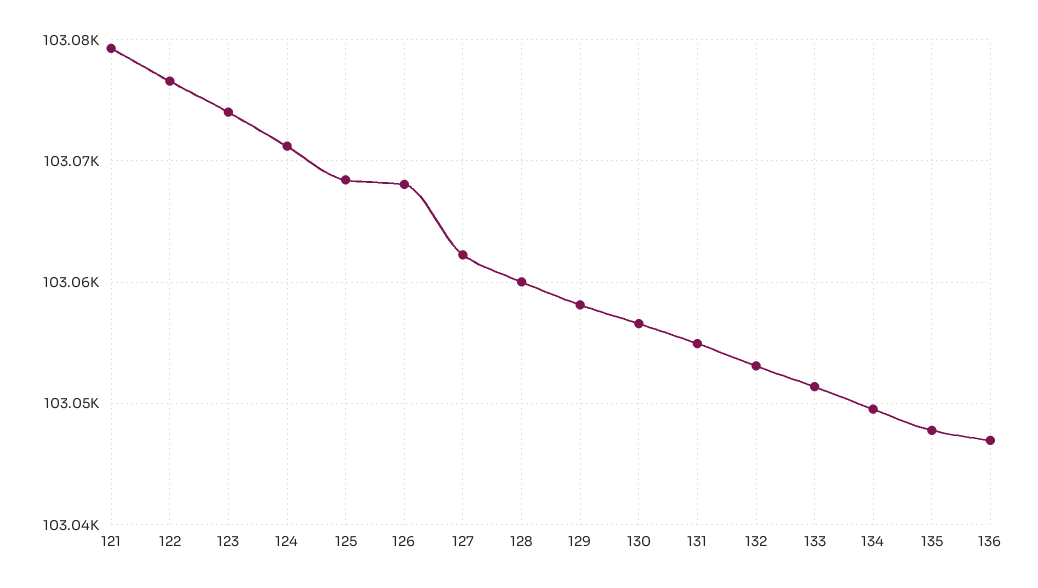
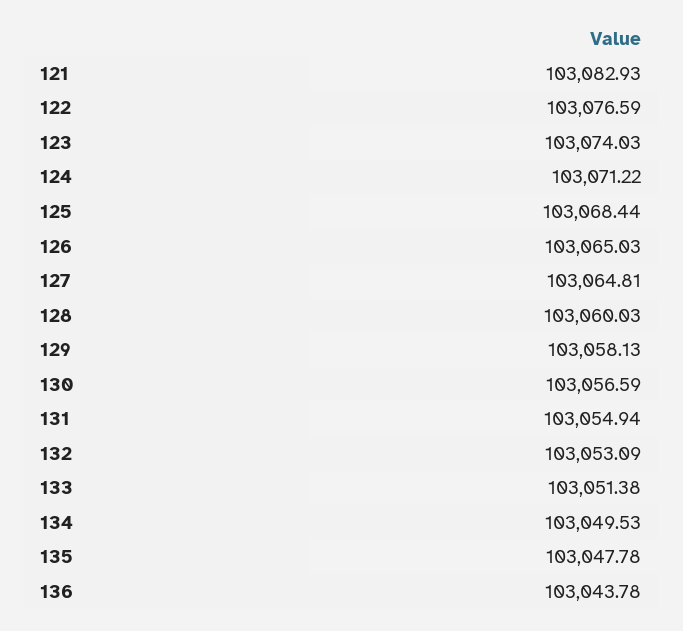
  {
-   "121": 103079,
+   "121": 103082.93,
    "122": 103076.59,
    "123": 103074.03,
    "124": 103071.22,
    "125": 103068.44,
-   "126": 103068,
+   "126": 103065.03,
-   "127": 103062,
+   "127": 103064.81,
    "128": 103060.03,
    "129": 103058.13,
    "130": 103056.59,
    "131": 103054.94,
    "132": 103053.09,
    "133": 103051.38,
    "134": 103049.53,
    "135": 103047.78,
-   "136": 103047
+   "136": 103043.78
  }

